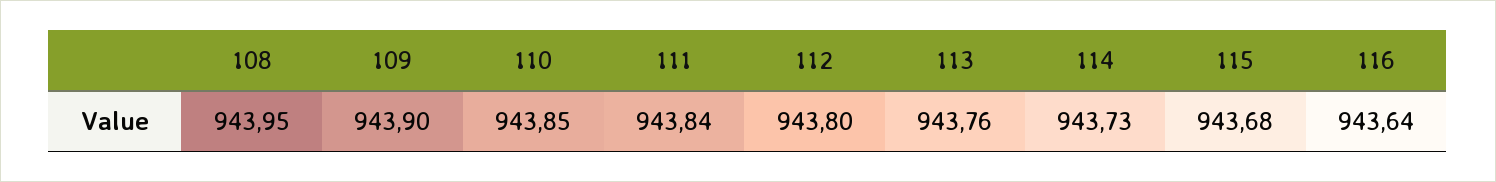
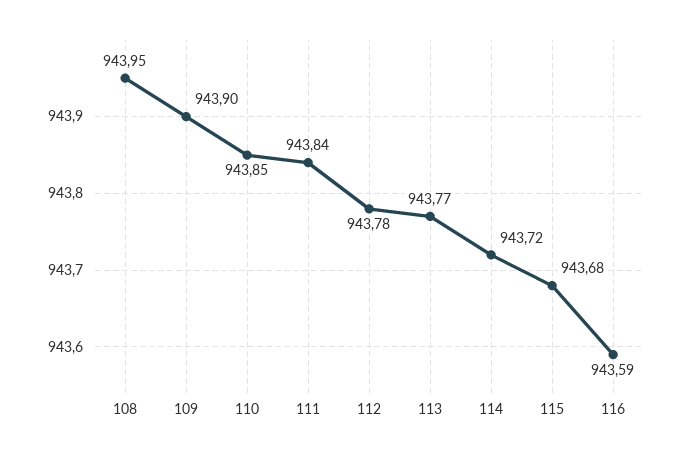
  {
    "108": 943.95,
    "109": 943.9,
    "110": 943.85,
    "111": 943.84,
-   "112": 943.8,
+   "112": 943.78,
-   "113": 943.76,
+   "113": 943.77,
-   "114": 943.73,
+   "114": 943.72,
    "115": 943.68,
-   "116": 943.64
+   "116": 943.59
  }

